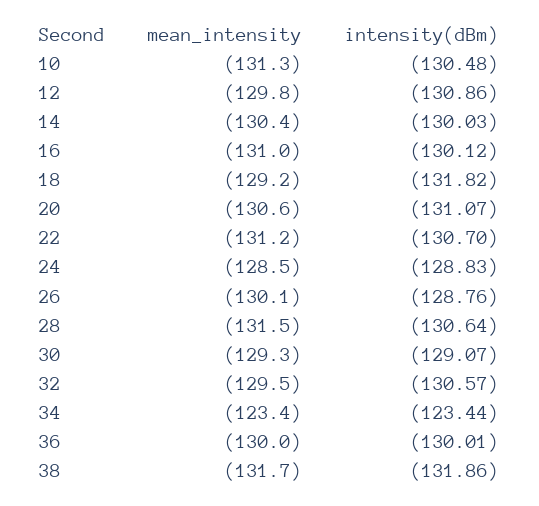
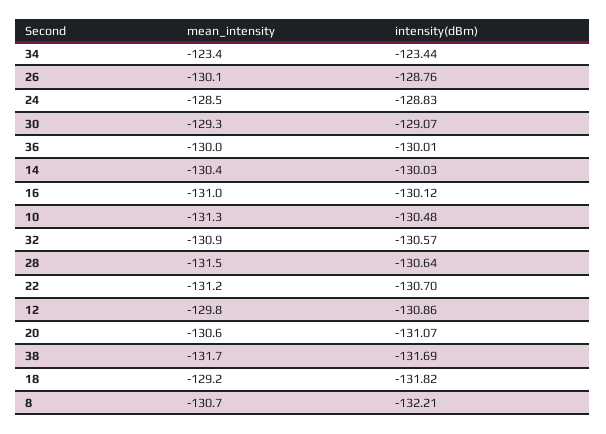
  {
    "mean_intensity": {
      "10": -131.3,
      "12": -129.8,
      "14": -130.4,
      "16": -131,
      "18": -129.2,
      "20": -130.6,
      "22": -131.2,
      "24": -128.5,
      "26": -130.1,
      "28": -131.5,
      "30": -129.3,
-     "32": -129.5,
+     "32": -130.9,
      "34": -123.4,
      "36": -130,
-     "38": -131.7
+     "38": -131.7,
+     "8": -130.7
    },
    "intensity(dBm)": {
      "10": -130.48,
      "12": -130.86,
      "14": -130.03,
      "16": -130.12,
      "18": -131.82,
      "20": -131.07,
      "22": -130.7,
      "24": -128.83,
      "26": -128.76,
      "28": -130.64,
      "30": -129.07,
      "32": -130.57,
      "34": -123.44,
      "36": -130.01,
-     "38": -131.86
+     "38": -131.69,
+     "8": -132.21
    }
  }

